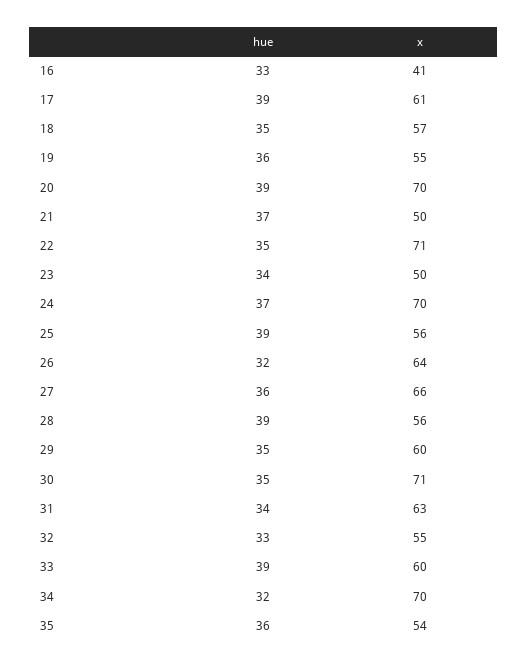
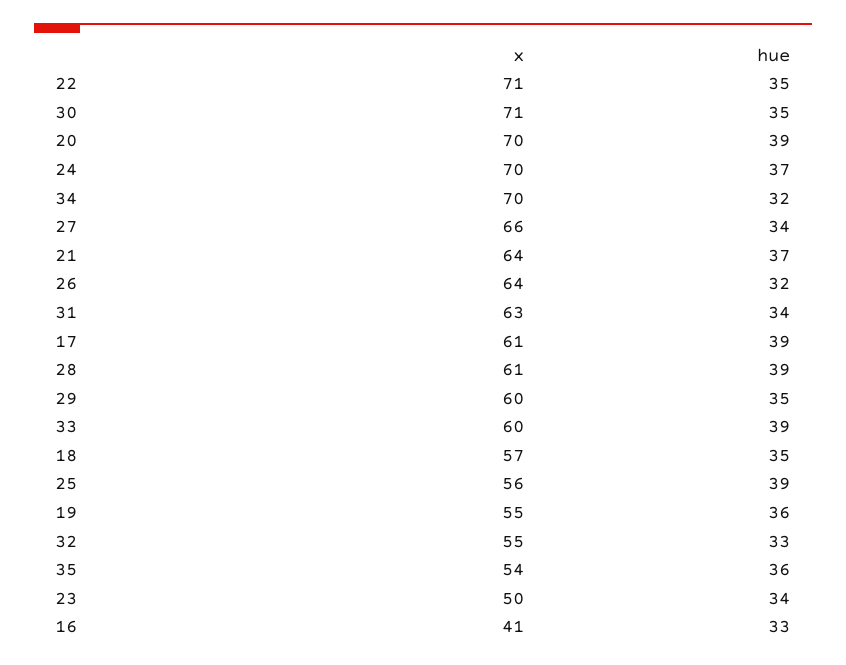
  {
    "hue": {
      "16": 33,
      "17": 39,
      "18": 35,
      "19": 36,
      "20": 39,
      "21": 37,
      "22": 35,
      "23": 34,
      "24": 37,
      "25": 39,
      "26": 32,
-     "27": 36,
+     "27": 34,
      "28": 39,
      "29": 35,
      "30": 35,
      "31": 34,
      "32": 33,
      "33": 39,
      "34": 32,
      "35": 36
    },
    "x": {
      "16": 41,
      "17": 61,
      "18": 57,
      "19": 55,
      "20": 70,
-     "21": 50,
+     "21": 64,
      "22": 71,
      "23": 50,
      "24": 70,
      "25": 56,
      "26": 64,
      "27": 66,
-     "28": 56,
+     "28": 61,
      "29": 60,
      "30": 71,
      "31": 63,
      "32": 55,
      "33": 60,
      "34": 70,
      "35": 54
    }
  }

